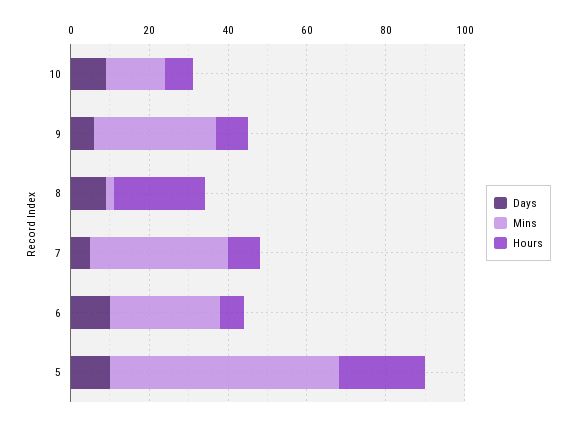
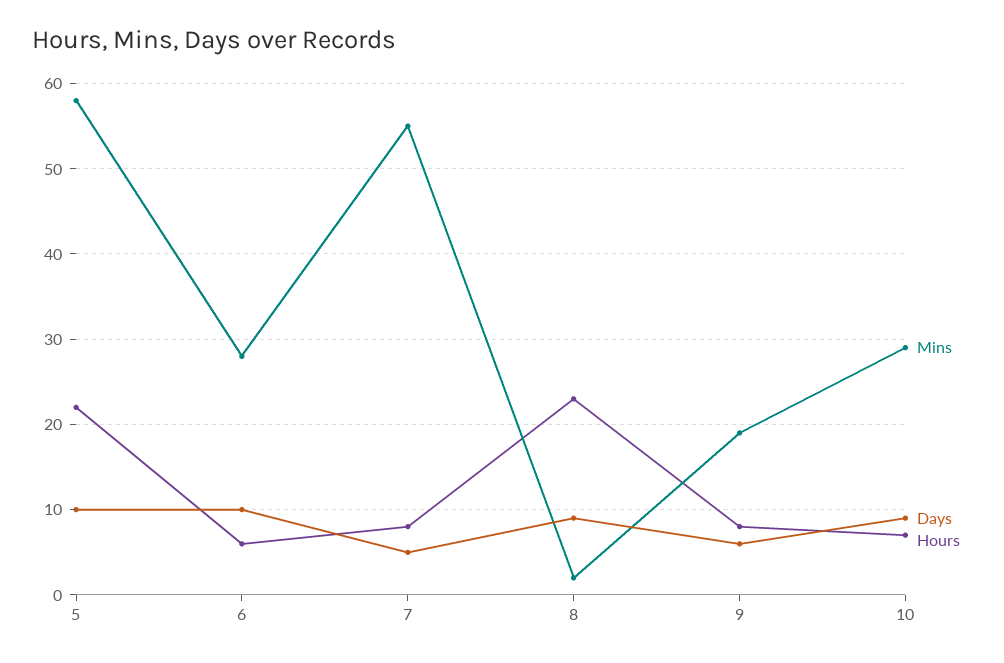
  {
    "Days": {
      "10": 9,
      "9": 6,
      "8": 9,
      "7": 5,
      "6": 10,
      "5": 10
    },
    "Mins": {
-     "10": 15,
+     "10": 29,
-     "9": 30,
+     "9": 19,
      "8": 2,
-     "7": 35,
+     "7": 55,
      "6": 28,
      "5": 58
    },
    "Hours": {
      "10": 7,
      "9": 8,
      "8": 23,
      "7": 8,
      "6": 6,
      "5": 22
    }
  }

